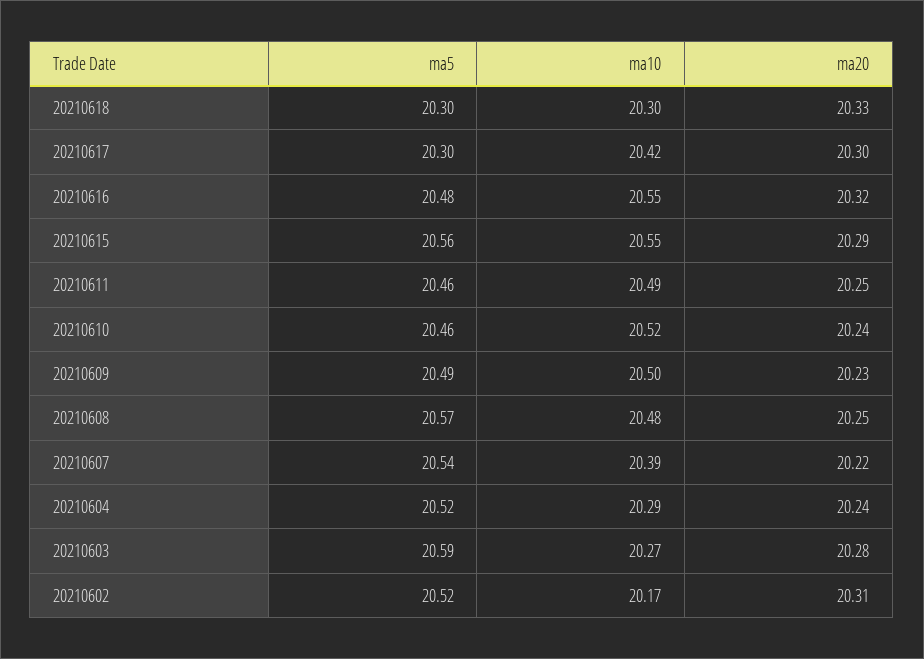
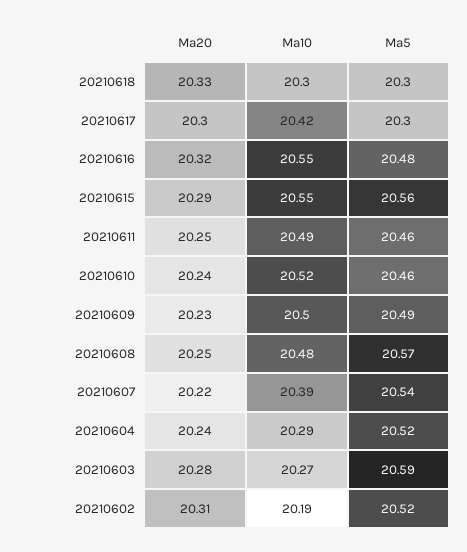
  {
    "ma5": {
      "20210618": 20.3,
      "20210617": 20.3,
      "20210616": 20.48,
      "20210615": 20.56,
      "20210611": 20.46,
      "20210610": 20.46,
      "20210609": 20.49,
      "20210608": 20.57,
      "20210607": 20.54,
      "20210604": 20.52,
      "20210603": 20.59,
      "20210602": 20.52
    },
    "ma10": {
      "20210618": 20.3,
      "20210617": 20.42,
      "20210616": 20.55,
      "20210615": 20.55,
      "20210611": 20.49,
      "20210610": 20.52,
      "20210609": 20.5,
      "20210608": 20.48,
      "20210607": 20.39,
      "20210604": 20.29,
      "20210603": 20.27,
-     "20210602": 20.17
+     "20210602": 20.19
    },
    "ma20": {
      "20210618": 20.33,
      "20210617": 20.3,
      "20210616": 20.32,
      "20210615": 20.29,
      "20210611": 20.25,
      "20210610": 20.24,
      "20210609": 20.23,
      "20210608": 20.25,
      "20210607": 20.22,
      "20210604": 20.24,
      "20210603": 20.28,
      "20210602": 20.31
    }
  }

